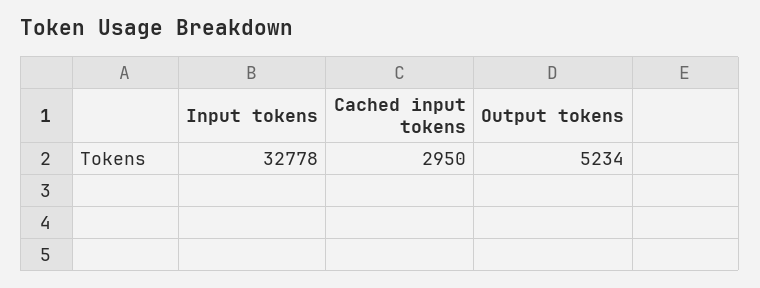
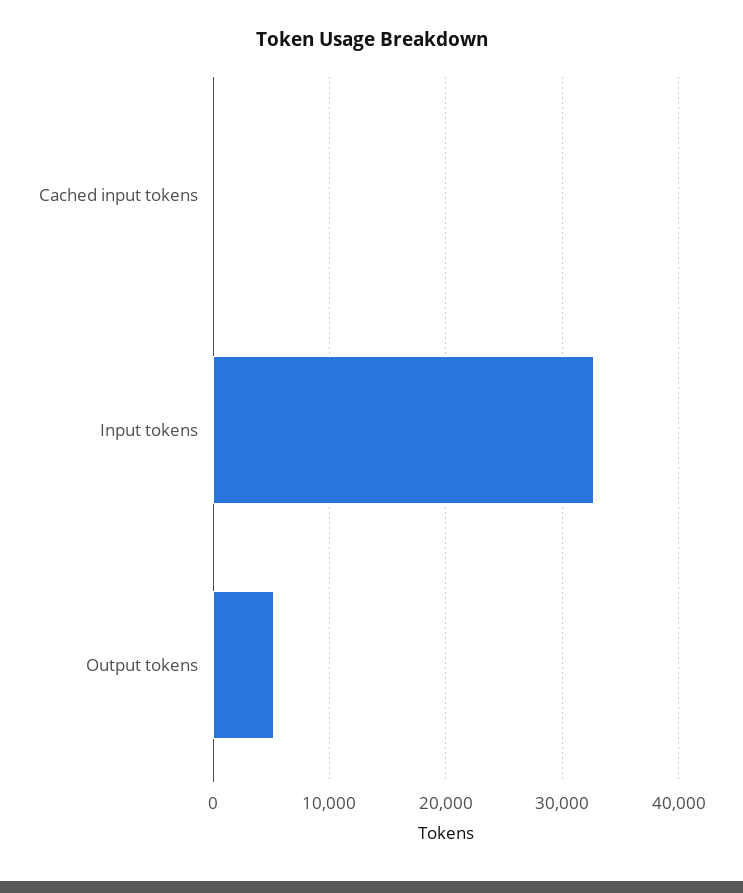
  {
    "Input tokens": 32778,
-   "Cached input tokens": 2950,
+   "Cached input tokens": 0,
    "Output tokens": 5234
  }

